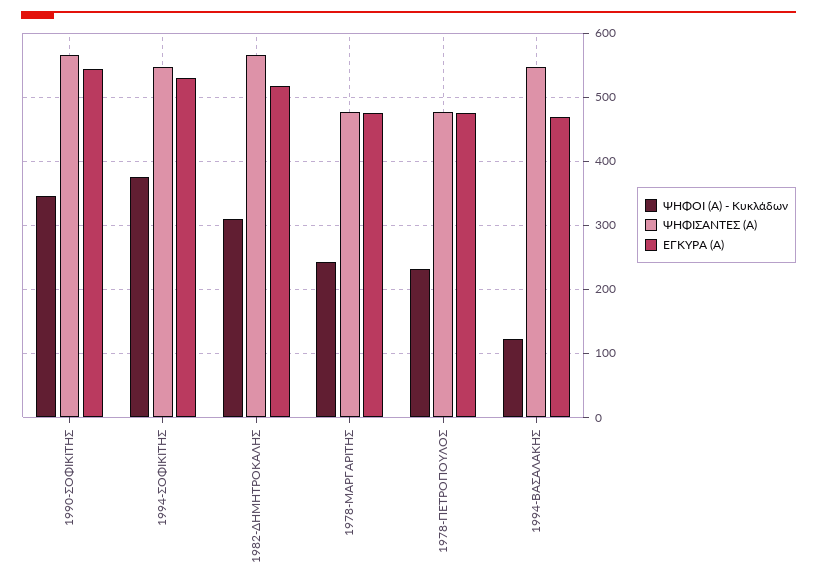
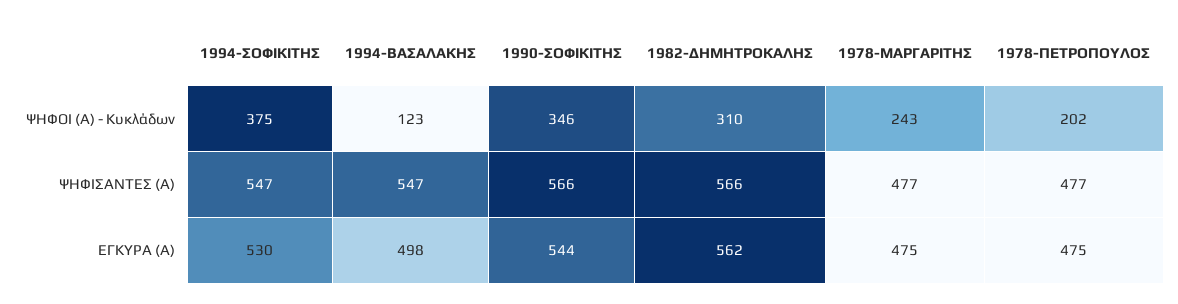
  {
    "ΨΗΦΟΙ (Α) - Κυκλάδων": {
      "1990-ΣΟΦΙΚΙΤΗΣ": 346,
      "1994-ΣΟΦΙΚΙΤΗΣ": 375,
      "1982-ΔΗΜΗΤΡΟΚΑΛΗΣ": 310,
      "1978-ΜΑΡΓΑΡΙΤΗΣ": 243,
-     "1978-ΠΕΤΡΟΠΟΥΛΟΣ": 230,
+     "1978-ΠΕΤΡΟΠΟΥΛΟΣ": 202,
      "1994-ΒΑΣΑΛΑΚΗΣ": 123
    },
    "ΨΗΦΙΣΑΝΤΕΣ (Α)": {
      "1990-ΣΟΦΙΚΙΤΗΣ": 566,
      "1994-ΣΟΦΙΚΙΤΗΣ": 547,
      "1982-ΔΗΜΗΤΡΟΚΑΛΗΣ": 566,
      "1978-ΜΑΡΓΑΡΙΤΗΣ": 477,
      "1978-ΠΕΤΡΟΠΟΥΛΟΣ": 477,
      "1994-ΒΑΣΑΛΑΚΗΣ": 547
    },
    "ΕΓΚΥΡΑ (Α)": {
      "1990-ΣΟΦΙΚΙΤΗΣ": 544,
      "1994-ΣΟΦΙΚΙΤΗΣ": 530,
-     "1982-ΔΗΜΗΤΡΟΚΑΛΗΣ": 520,
+     "1982-ΔΗΜΗΤΡΟΚΑΛΗΣ": 562,
      "1978-ΜΑΡΓΑΡΙΤΗΣ": 475,
      "1978-ΠΕΤΡΟΠΟΥΛΟΣ": 475,
-     "1994-ΒΑΣΑΛΑΚΗΣ": 470
+     "1994-ΒΑΣΑΛΑΚΗΣ": 498
    }
  }

